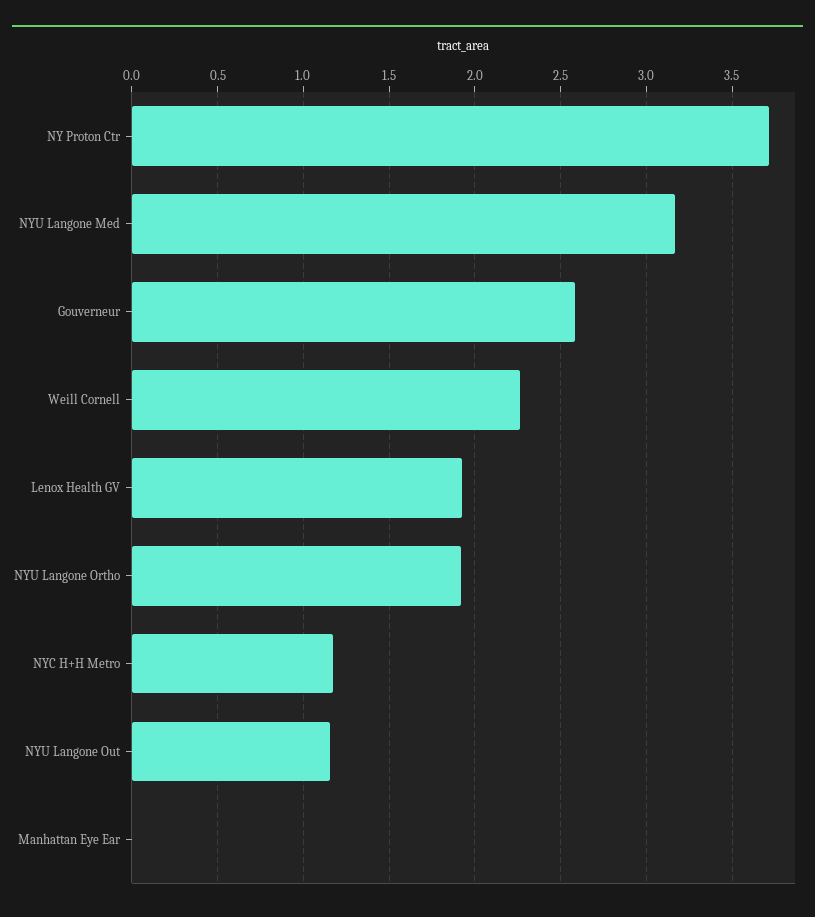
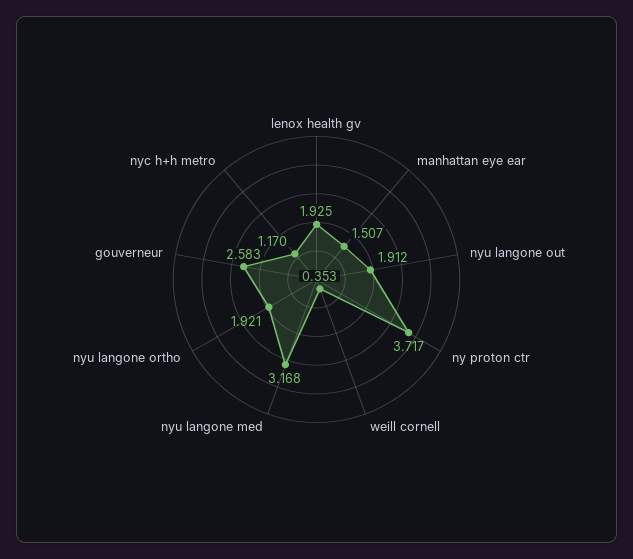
  {
    "NY Proton Ctr": 3.717,
    "NYU Langone Med": 3.168,
    "Gouverneur": 2.583,
-   "Weill Cornell": 2.25,
+   "Weill Cornell": 0.353,
    "Lenox Health GV": 1.925,
    "NYU Langone Ortho": 1.921,
    "NYC H+H Metro": 1.17,
-   "NYU Langone Out": 1.15,
+   "NYU Langone Out": 1.912,
-   "Manhattan Eye Ear": 0
+   "Manhattan Eye Ear": 1.507
  }

